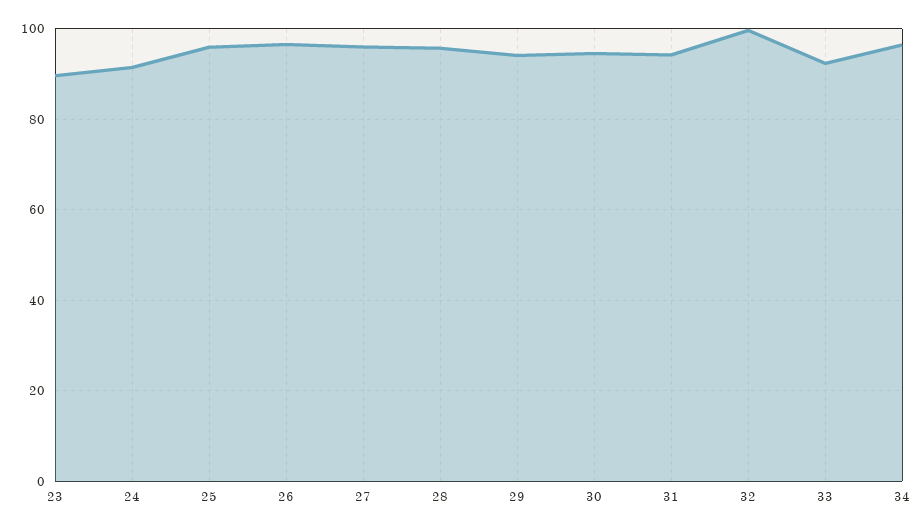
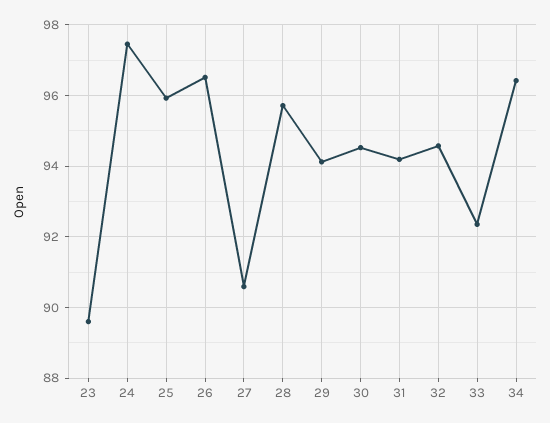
  {
    "23": 89.6,
-   "24": 92,
+   "24": 97.4,
    "25": 96,
    "26": 96.6,
-   "27": 96,
+   "27": 90.6,
    "28": 95.8,
    "29": 94.2,
    "30": 94.6,
    "31": 94.2,
-   "32": 100,
+   "32": 94.6,
    "33": 92.4,
    "34": 96.4
  }

